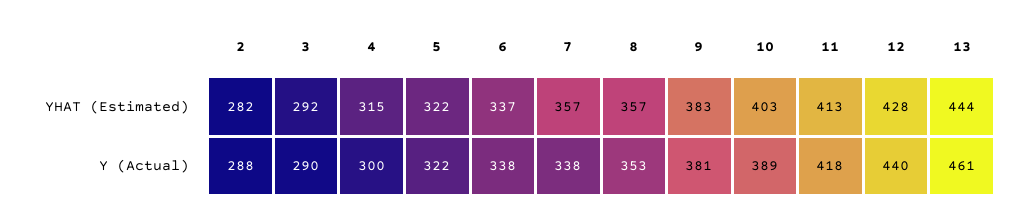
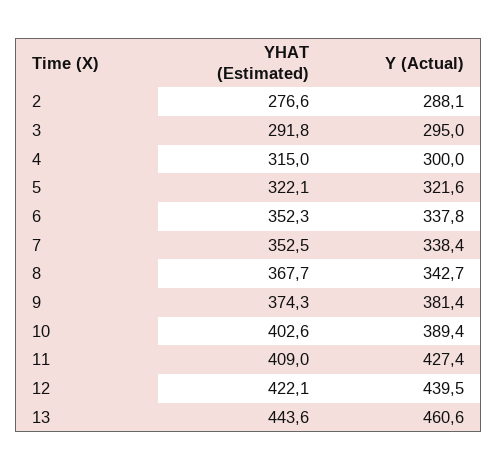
  {
    "2": {
-     "YHAT (Estimated)": 282,
+     "YHAT (Estimated)": 276.6,
      "Y (Actual)": 288.1
    },
    "3": {
      "YHAT (Estimated)": 291.8,
-     "Y (Actual)": 290
+     "Y (Actual)": 295
    },
    "4": {
      "YHAT (Estimated)": 315,
      "Y (Actual)": 300
    },
    "5": {
      "YHAT (Estimated)": 322.1,
      "Y (Actual)": 321.6
    },
    "6": {
-     "YHAT (Estimated)": 337,
+     "YHAT (Estimated)": 352.3,
      "Y (Actual)": 337.8
    },
    "7": {
-     "YHAT (Estimated)": 357,
+     "YHAT (Estimated)": 352.5,
      "Y (Actual)": 338.4
    },
    "8": {
-     "YHAT (Estimated)": 357,
+     "YHAT (Estimated)": 367.7,
-     "Y (Actual)": 353
+     "Y (Actual)": 342.7
    },
    "9": {
-     "YHAT (Estimated)": 383,
+     "YHAT (Estimated)": 374.3,
      "Y (Actual)": 381.4
    },
    "10": {
      "YHAT (Estimated)": 402.6,
      "Y (Actual)": 389.4
    },
    "11": {
-     "YHAT (Estimated)": 413,
+     "YHAT (Estimated)": 409,
-     "Y (Actual)": 418
+     "Y (Actual)": 427.4
    },
    "12": {
-     "YHAT (Estimated)": 428,
+     "YHAT (Estimated)": 422.1,
      "Y (Actual)": 439.5
    },
    "13": {
      "YHAT (Estimated)": 443.6,
      "Y (Actual)": 460.6
    }
  }

